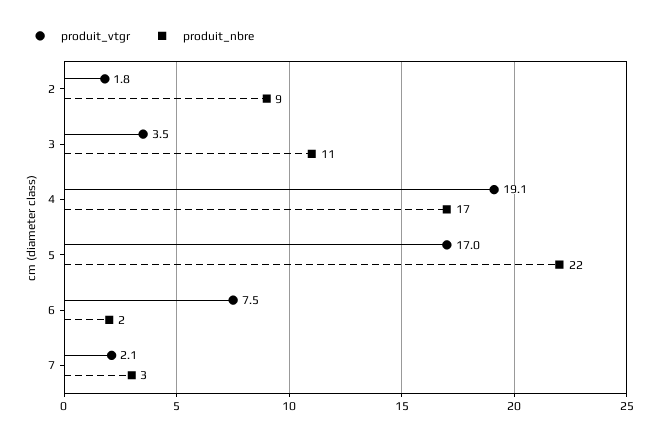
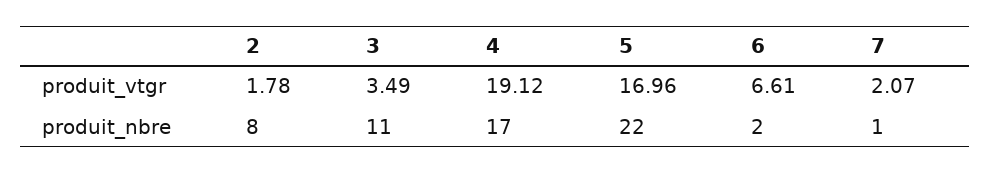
  {
    "produit_vtgr": {
      "2": 1.78,
      "3": 3.49,
      "4": 19.12,
      "5": 16.96,
-     "6": 7.5,
+     "6": 6.61,
      "7": 2.07
    },
    "produit_nbre": {
-     "2": 9,
+     "2": 8,
      "3": 11,
      "4": 17,
      "5": 22,
      "6": 2,
-     "7": 3
+     "7": 1
    }
  }

